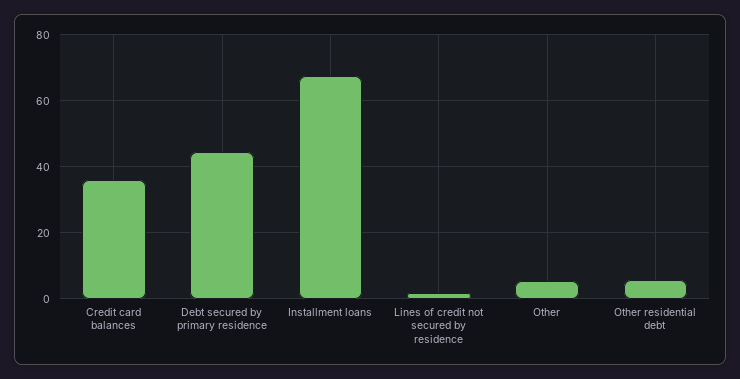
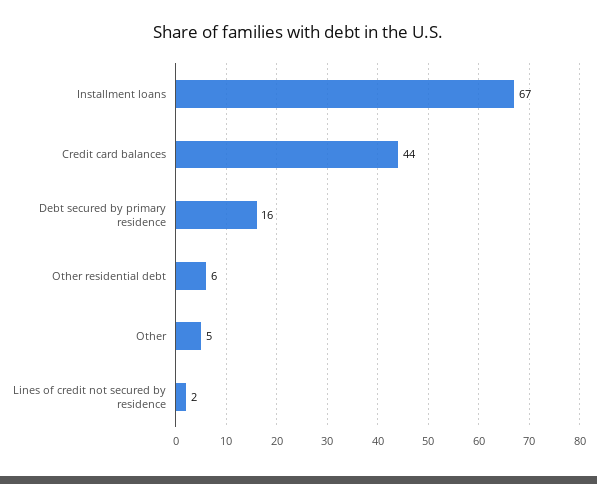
  {
-   "Credit card balances": 36,
+   "Credit card balances": 44,
-   "Debt secured by primary residence": 44,
+   "Debt secured by primary residence": 16,
    "Installment loans": 67,
    "Lines of credit not secured by residence": 2,
    "Other": 5,
    "Other residential debt": 6
  }

